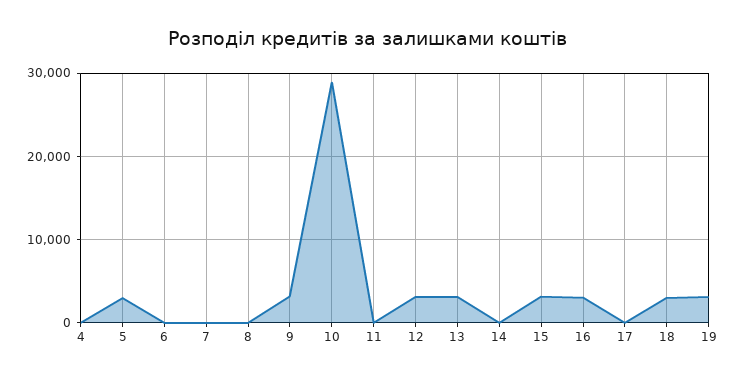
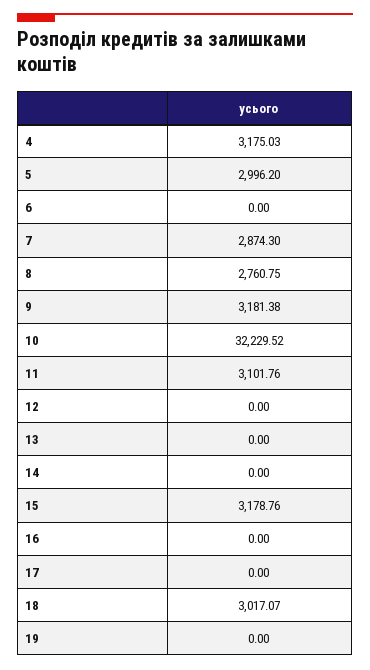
  {
-   "4": 0,
+   "4": 3175.03,
    "5": 2996.2,
    "6": 0,
-   "7": 0,
+   "7": 2874.3,
-   "8": 0,
+   "8": 2760.75,
    "9": 3181.38,
-   "10": 29000,
+   "10": 32229.52,
-   "11": 0,
+   "11": 3101.76,
-   "12": 3000,
+   "12": 0,
-   "13": 3000,
+   "13": 0,
    "14": 0,
    "15": 3178.76,
-   "16": 3000,
+   "16": 0,
    "17": 0,
    "18": 3017.07,
-   "19": 3000
+   "19": 0
  }

